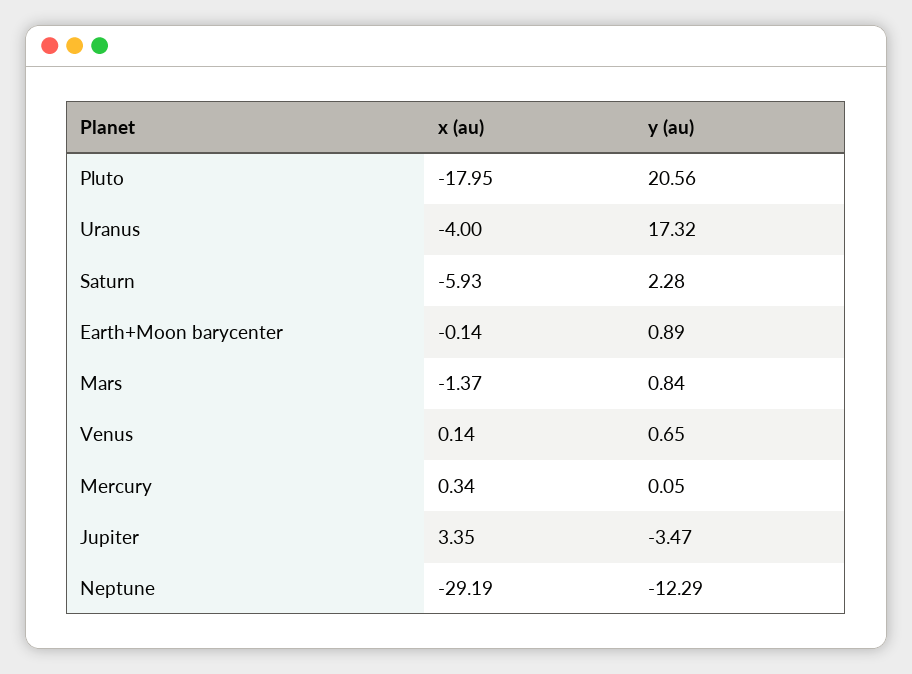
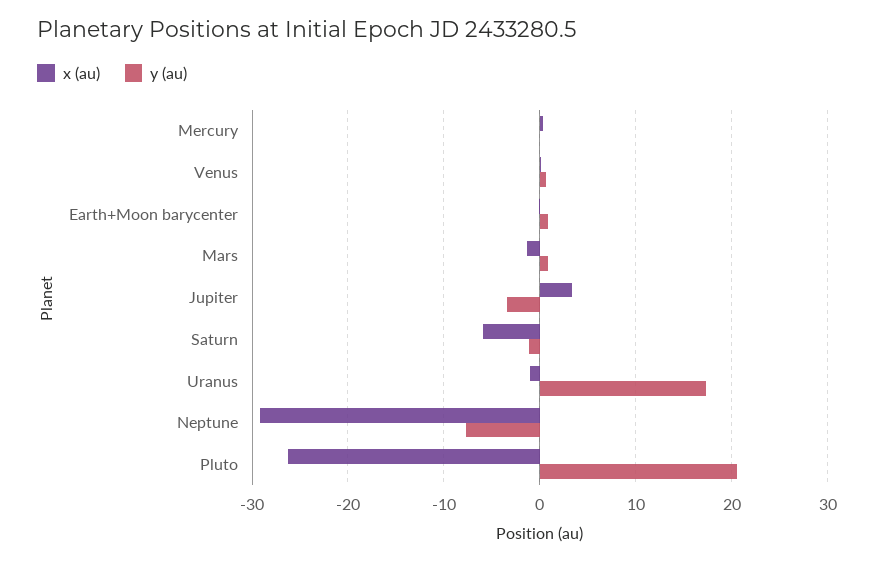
  {
    "x (au)": {
-     "Pluto": -17.95,
+     "Pluto": -26,
-     "Uranus": -4,
+     "Uranus": -1,
      "Saturn": -5.93,
      "Earth+Moon barycenter": -0.14,
      "Mars": -1.37,
      "Venus": 0.14,
      "Mercury": 0.34,
      "Jupiter": 3.35,
      "Neptune": -29.19
    },
    "y (au)": {
      "Pluto": 20.56,
      "Uranus": 17.32,
-     "Saturn": 2.28,
+     "Saturn": -1,
      "Earth+Moon barycenter": 0.89,
      "Mars": 0.84,
      "Venus": 0.65,
      "Mercury": 0.05,
      "Jupiter": -3.47,
-     "Neptune": -12.29
+     "Neptune": -8
    }
  }

